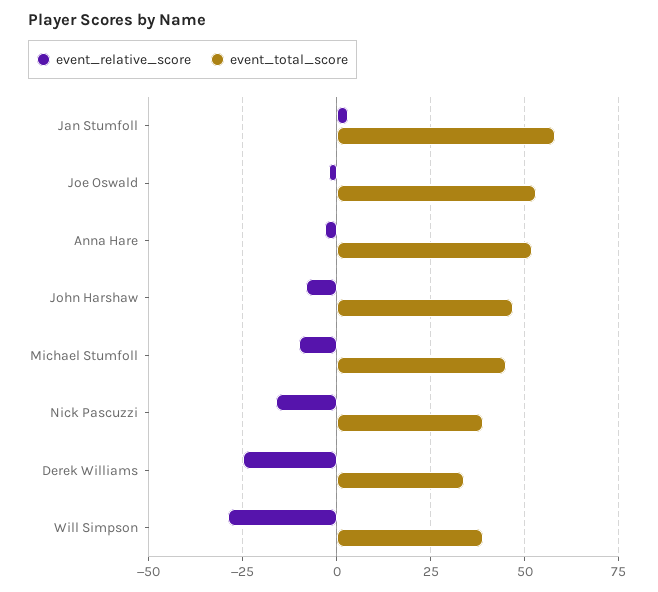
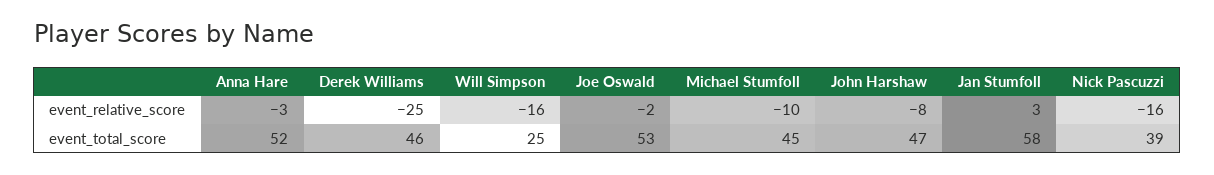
  {
    "event_relative_score": {
      "Jan Stumfoll": 3,
      "Joe Oswald": -2,
      "Anna Hare": -3,
      "John Harshaw": -8,
      "Michael Stumfoll": -10,
      "Nick Pascuzzi": -16,
      "Derek Williams": -25,
-     "Will Simpson": -30
+     "Will Simpson": -16
    },
    "event_total_score": {
      "Jan Stumfoll": 58,
      "Joe Oswald": 53,
      "Anna Hare": 52,
      "John Harshaw": 47,
      "Michael Stumfoll": 45,
      "Nick Pascuzzi": 39,
-     "Derek Williams": 35,
+     "Derek Williams": 46,
-     "Will Simpson": 40
+     "Will Simpson": 25
    }
  }

